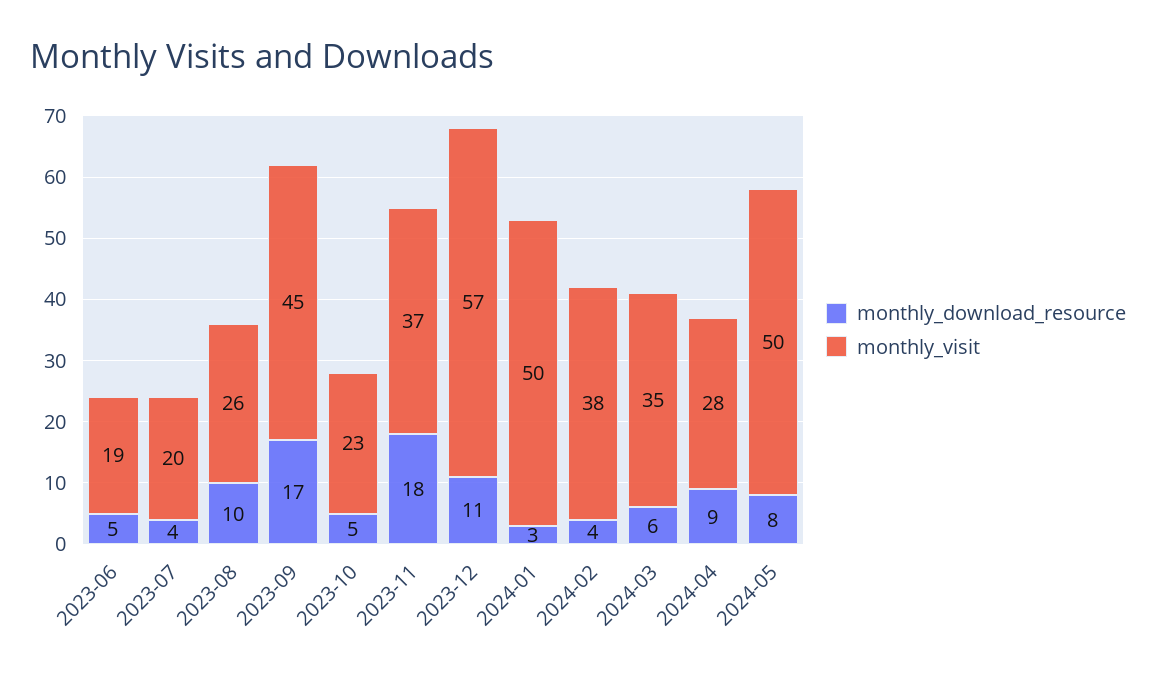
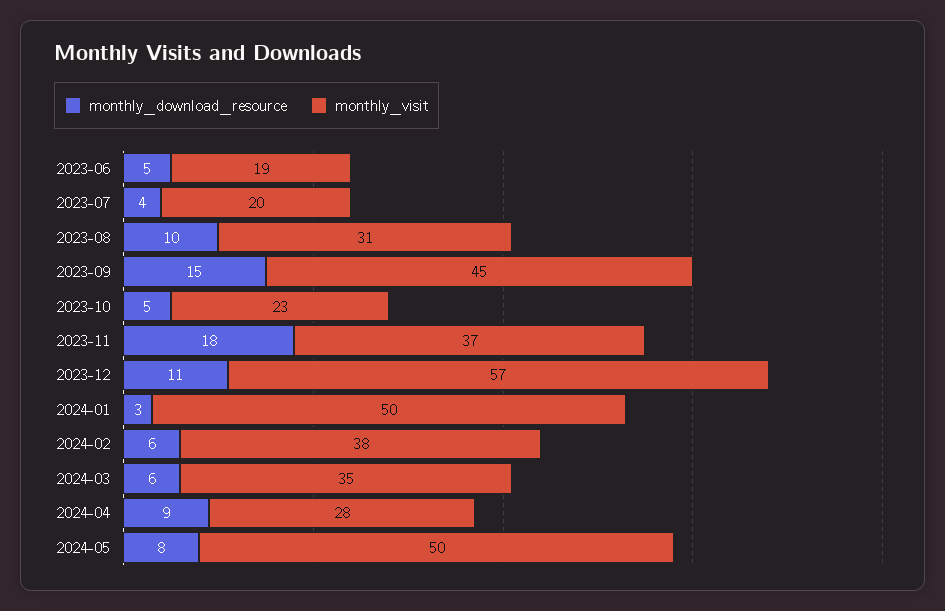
  {
    "monthly_download_resource": {
      "2023-06": 5,
      "2023-07": 4,
      "2023-08": 10,
-     "2023-09": 17,
+     "2023-09": 15,
      "2023-10": 5,
      "2023-11": 18,
      "2023-12": 11,
      "2024-01": 3,
-     "2024-02": 4,
+     "2024-02": 6,
      "2024-03": 6,
      "2024-04": 9,
      "2024-05": 8
    },
    "monthly_visit": {
      "2023-06": 19,
      "2023-07": 20,
-     "2023-08": 26,
+     "2023-08": 31,
      "2023-09": 45,
      "2023-10": 23,
      "2023-11": 37,
      "2023-12": 57,
      "2024-01": 50,
      "2024-02": 38,
      "2024-03": 35,
      "2024-04": 28,
      "2024-05": 50
    }
  }

